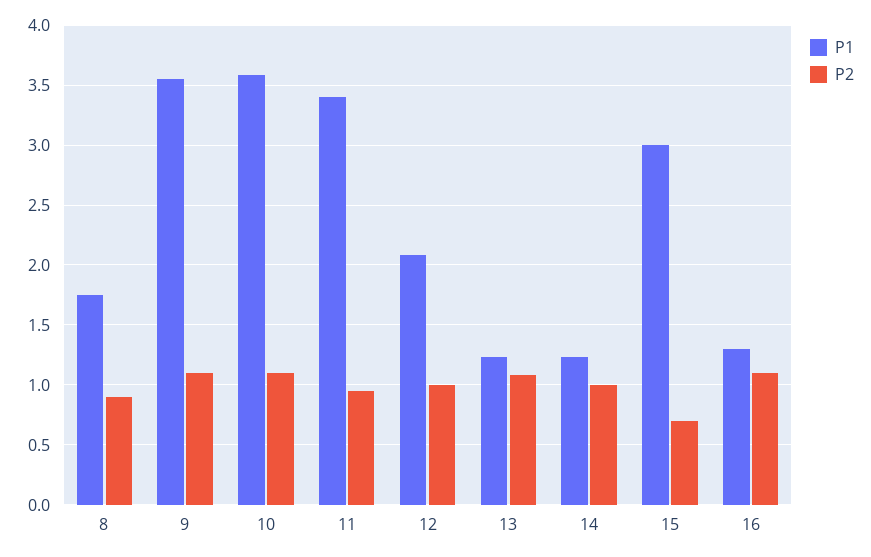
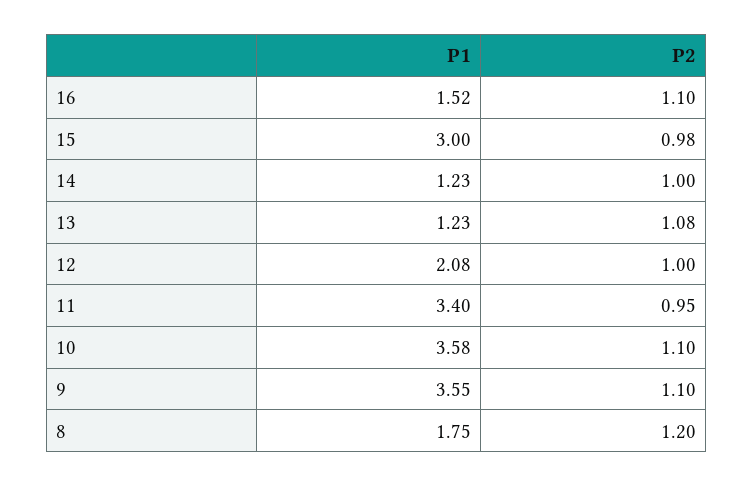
  {
    "P1": {
      "8": 1.75,
      "9": 3.55,
      "10": 3.58,
      "11": 3.4,
      "12": 2.08,
      "13": 1.23,
      "14": 1.23,
      "15": 3,
-     "16": 1.3
+     "16": 1.52
    },
    "P2": {
-     "8": 0.9,
+     "8": 1.2,
      "9": 1.1,
      "10": 1.1,
      "11": 0.95,
      "12": 1,
      "13": 1.08,
      "14": 1,
-     "15": 0.7,
+     "15": 0.98,
      "16": 1.1
    }
  }

